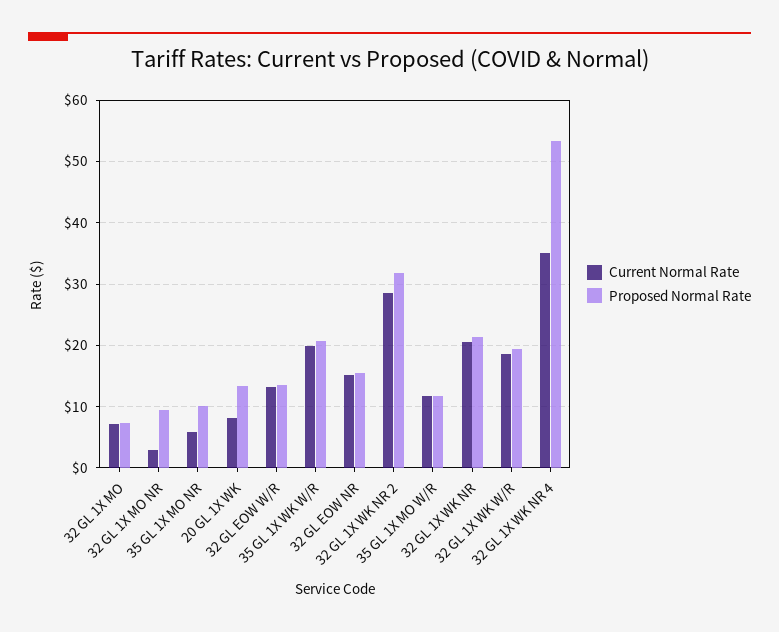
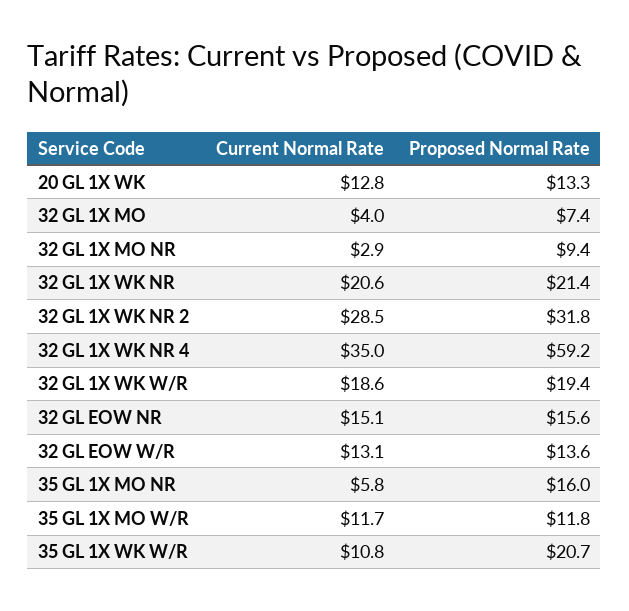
  {
    "Current Normal Rate": {
-     "32 GL 1X MO": 7,
+     "32 GL 1X MO": 4,
      "32 GL 1X MO NR": 2.9,
      "35 GL 1X MO NR": 5.8,
-     "20 GL 1X WK": 8,
+     "20 GL 1X WK": 12.8,
      "32 GL EOW W/R": 13.1,
-     "35 GL 1X WK W/R": 20,
+     "35 GL 1X WK W/R": 10.8,
      "32 GL EOW NR": 15.1,
      "32 GL 1X WK NR 2": 28.5,
      "35 GL 1X MO W/R": 11.7,
      "32 GL 1X WK NR": 20.6,
      "32 GL 1X WK W/R": 18.6,
      "32 GL 1X WK NR 4": 35
    },
    "Proposed Normal Rate": {
      "32 GL 1X MO": 7.4,
      "32 GL 1X MO NR": 9.4,
-     "35 GL 1X MO NR": 10,
+     "35 GL 1X MO NR": 16,
      "20 GL 1X WK": 13.3,
      "32 GL EOW W/R": 13.6,
      "35 GL 1X WK W/R": 20.7,
      "32 GL EOW NR": 15.6,
      "32 GL 1X WK NR 2": 31.8,
      "35 GL 1X MO W/R": 11.8,
      "32 GL 1X WK NR": 21.4,
      "32 GL 1X WK W/R": 19.4,
-     "32 GL 1X WK NR 4": 53
+     "32 GL 1X WK NR 4": 59.2
    }
  }

